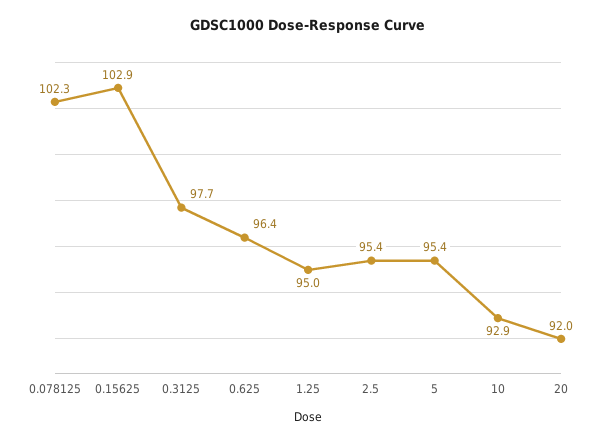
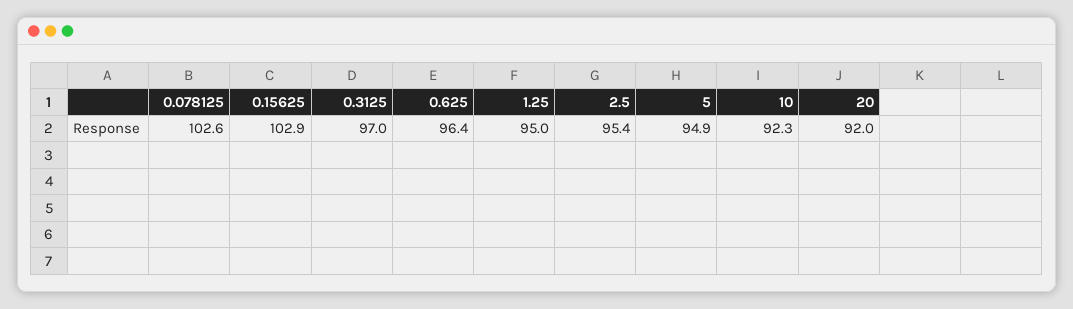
  {
-   "0.078125": 102.3,
+   "0.078125": 102.6,
    "0.15625": 102.9,
-   "0.3125": 97.7,
+   "0.3125": 97,
    "0.625": 96.4,
    "1.25": 95,
    "2.5": 95.4,
-   "5": 95.4,
+   "5": 94.9,
-   "10": 92.9,
+   "10": 92.3,
    "20": 92
  }

